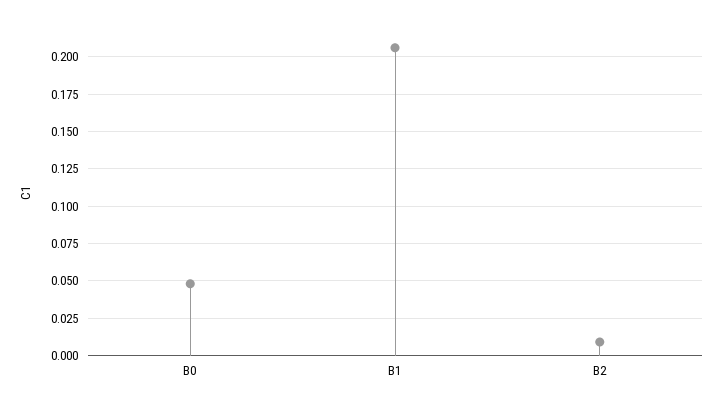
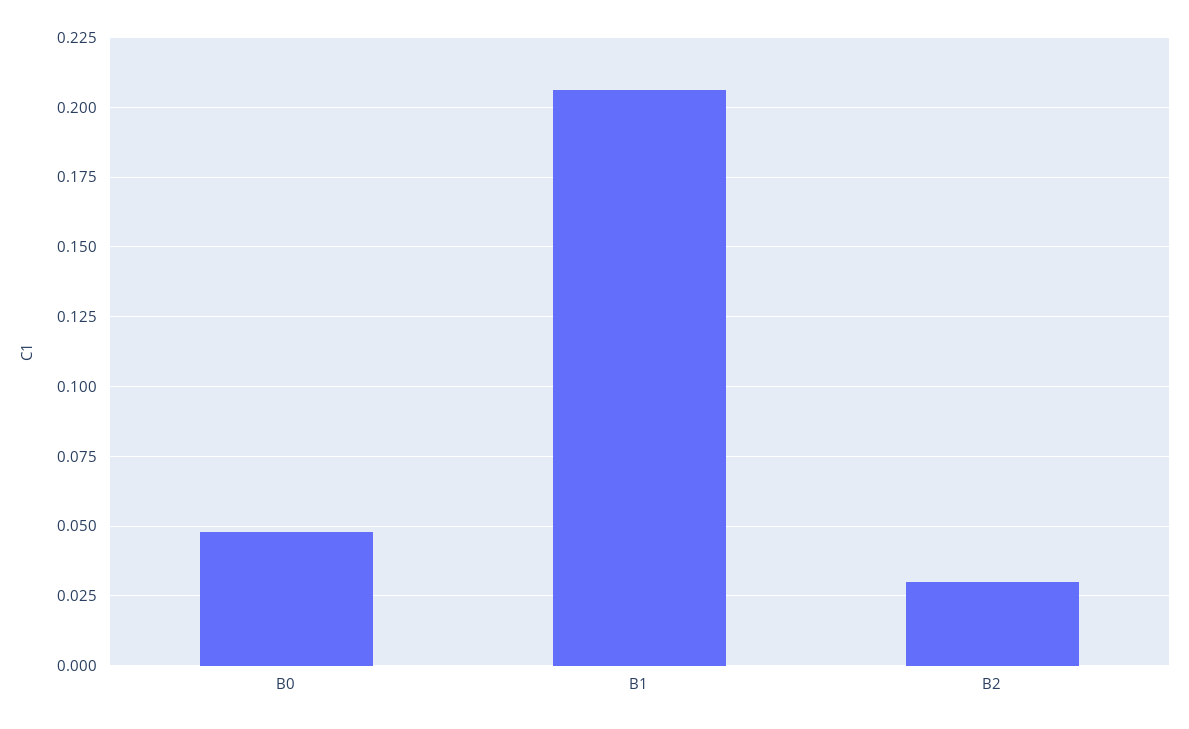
  {
    "B0": 0.05,
    "B1": 0.205,
-   "B2": 0.01
+   "B2": 0.03
  }

